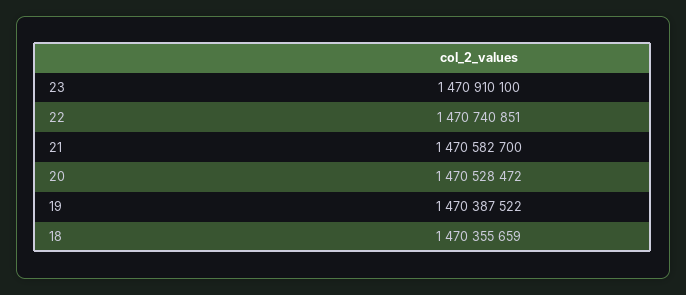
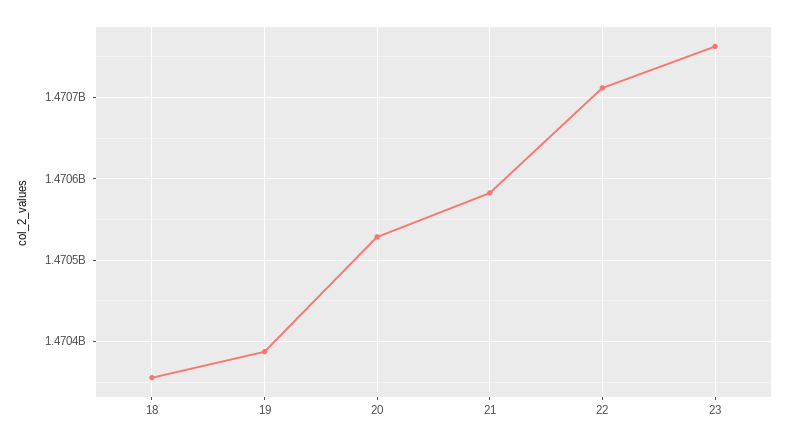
  {
-   "23": 1470910100,
+   "23": 1470760000,
-   "22": 1470740851,
+   "22": 1470710000,
    "21": 1470582700,
    "20": 1470528472,
    "19": 1470387522,
    "18": 1470355659
  }

